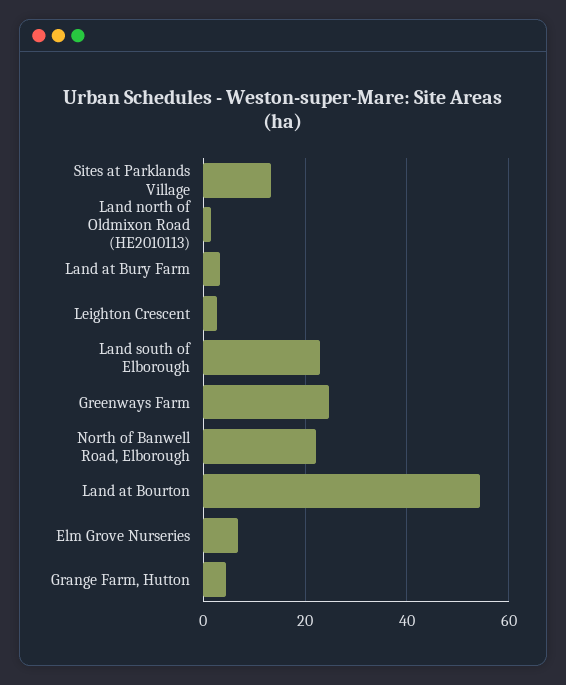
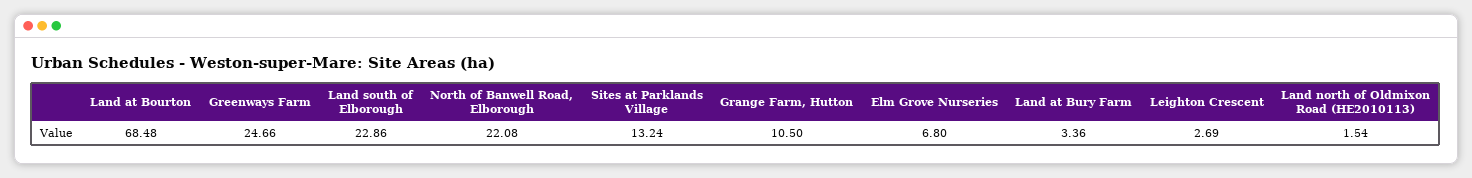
  {
    "Sites at Parklands Village": 13.24,
    "Land north of Oldmixon Road (HE2010113)": 1.54,
    "Land at Bury Farm": 3.36,
    "Leighton Crescent": 2.69,
    "Land south of Elborough": 22.86,
    "Greenways Farm": 24.66,
    "North of Banwell Road, Elborough": 22.08,
-   "Land at Bourton": 54,
+   "Land at Bourton": 68.48,
    "Elm Grove Nurseries": 6.8,
-   "Grange Farm, Hutton": 4
+   "Grange Farm, Hutton": 10.5
  }

